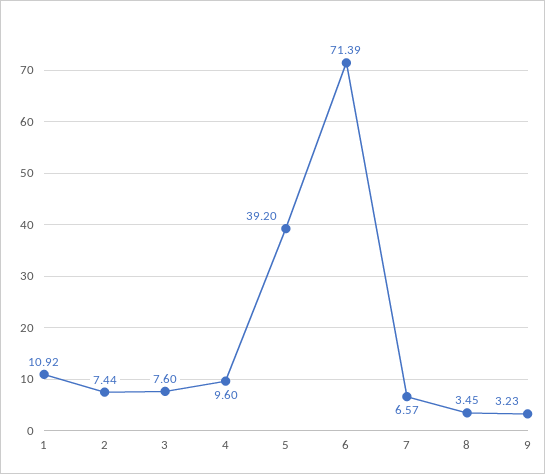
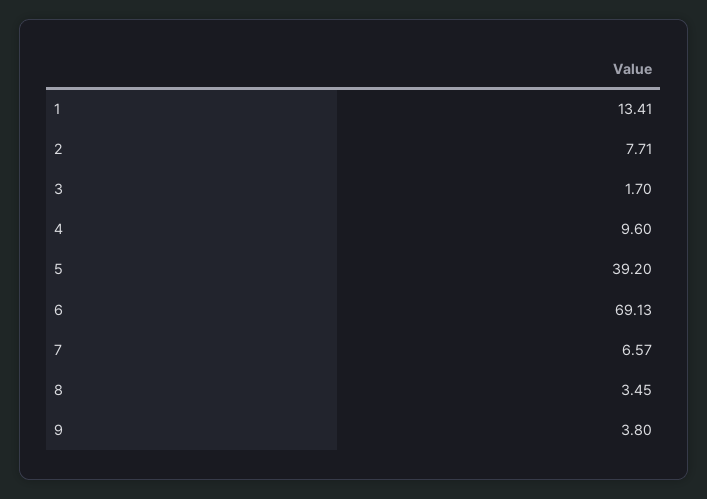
  {
-   "1": 10.92,
+   "1": 13.41,
-   "2": 7.44,
+   "2": 7.71,
-   "3": 7.6,
+   "3": 1.7,
    "4": 9.6,
    "5": 39.2,
-   "6": 71.39,
+   "6": 69.13,
    "7": 6.57,
    "8": 3.45,
-   "9": 3.23
+   "9": 3.8
  }

